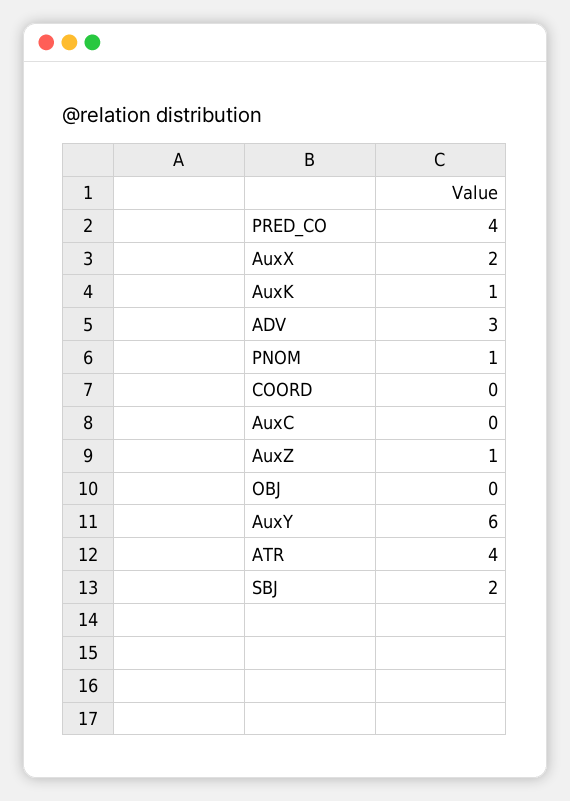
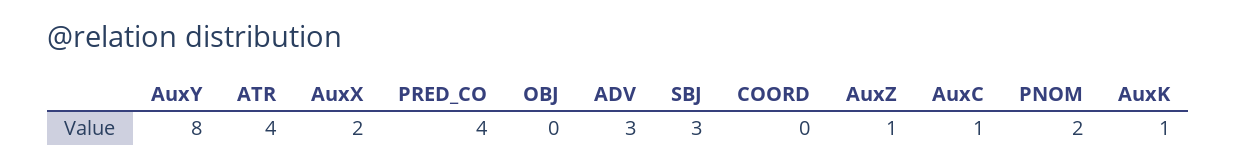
  {
    "PRED_CO": 4,
    "AuxX": 2,
    "AuxK": 1,
    "ADV": 3,
-   "PNOM": 1,
+   "PNOM": 2,
    "COORD": 0,
-   "AuxC": 0,
+   "AuxC": 1,
    "AuxZ": 1,
    "OBJ": 0,
-   "AuxY": 6,
+   "AuxY": 8,
    "ATR": 4,
-   "SBJ": 2
+   "SBJ": 3
  }

